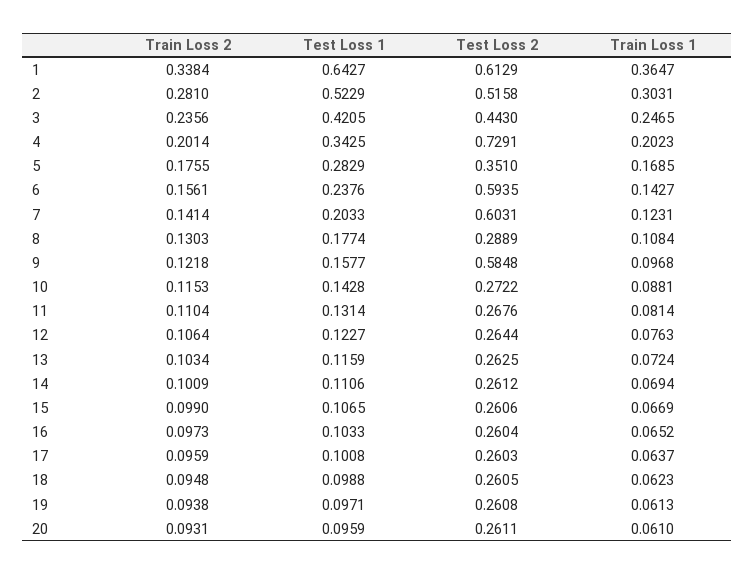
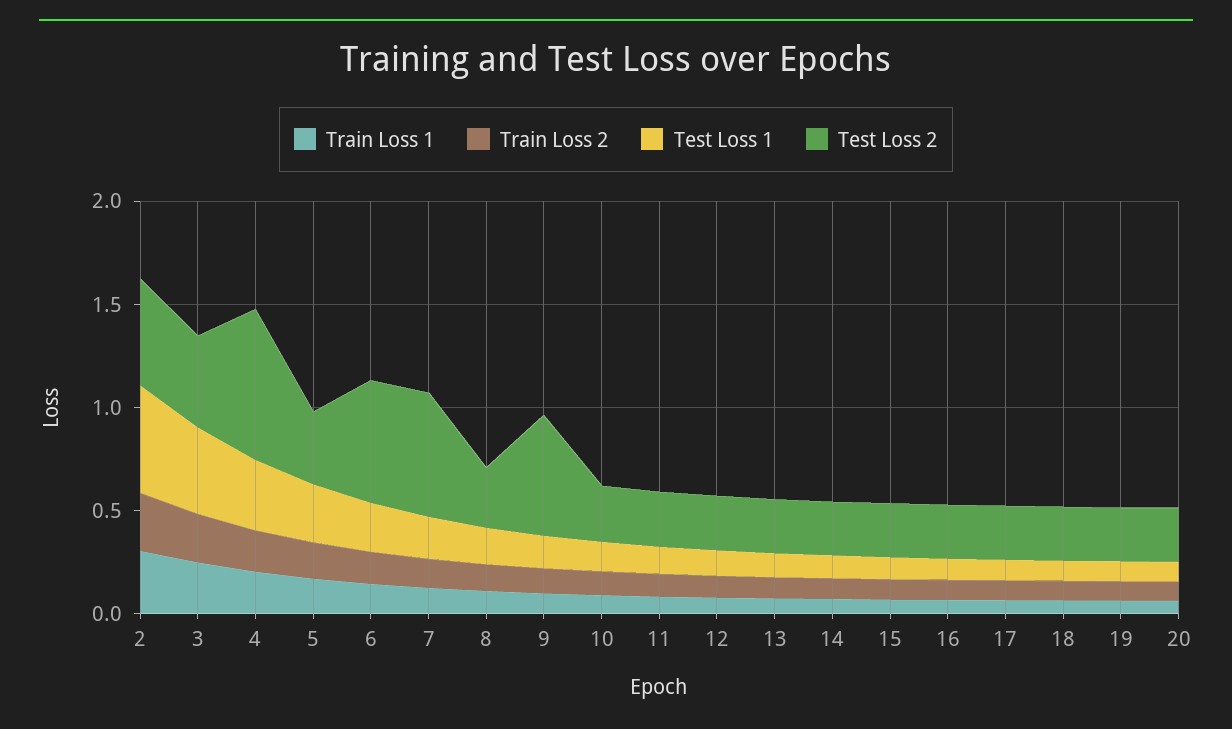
  {
    "Train Loss 2": {
-     "1": 0.3384,
      "2": 0.281,
      "3": 0.2356,
      "4": 0.2014,
      "5": 0.1755,
      "6": 0.1561,
      "7": 0.1414,
      "8": 0.1303,
      "9": 0.1218,
      "10": 0.1153,
      "11": 0.1104,
      "12": 0.1064,
      "13": 0.1034,
      "14": 0.1009,
      "15": 0.099,
      "16": 0.0973,
      "17": 0.0959,
      "18": 0.0948,
      "19": 0.0938,
      "20": 0.0931
    },
    "Test Loss 1": {
-     "1": 0.6427,
      "2": 0.5229,
      "3": 0.4205,
      "4": 0.3425,
      "5": 0.2829,
      "6": 0.2376,
      "7": 0.2033,
      "8": 0.1774,
      "9": 0.1577,
      "10": 0.1428,
      "11": 0.1314,
      "12": 0.1227,
      "13": 0.1159,
      "14": 0.1106,
      "15": 0.1065,
      "16": 0.1033,
      "17": 0.1008,
      "18": 0.0988,
      "19": 0.0971,
      "20": 0.0959
    },
    "Test Loss 2": {
-     "1": 0.6129,
      "2": 0.5158,
      "3": 0.443,
      "4": 0.7291,
      "5": 0.351,
      "6": 0.5935,
      "7": 0.6031,
      "8": 0.2889,
      "9": 0.5848,
      "10": 0.2722,
      "11": 0.2676,
      "12": 0.2644,
      "13": 0.2625,
      "14": 0.2612,
      "15": 0.2606,
      "16": 0.2604,
      "17": 0.2603,
      "18": 0.2605,
      "19": 0.2608,
      "20": 0.2611
    },
    "Train Loss 1": {
-     "1": 0.3647,
      "2": 0.3031,
      "3": 0.2465,
      "4": 0.2023,
      "5": 0.1685,
      "6": 0.1427,
      "7": 0.1231,
      "8": 0.1084,
      "9": 0.0968,
      "10": 0.0881,
      "11": 0.0814,
      "12": 0.0763,
      "13": 0.0724,
      "14": 0.0694,
      "15": 0.0669,
      "16": 0.0652,
      "17": 0.0637,
      "18": 0.0623,
      "19": 0.0613,
      "20": 0.061
    }
  }

